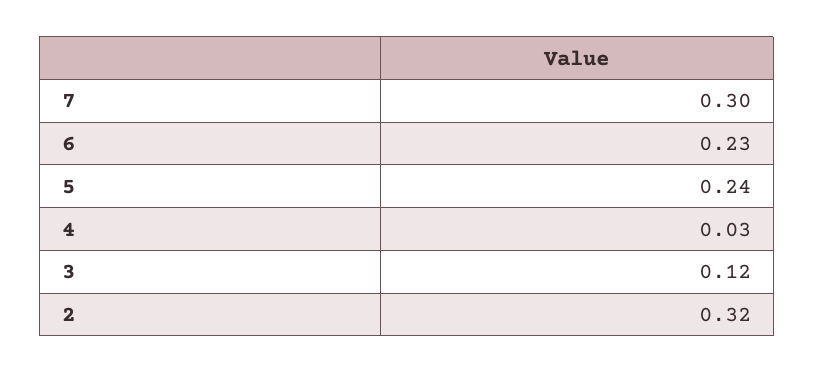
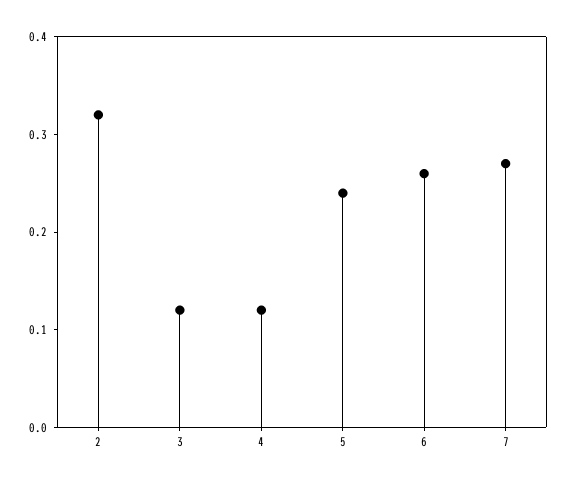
  {
-   "7": 0.3,
+   "7": 0.27,
-   "6": 0.23,
+   "6": 0.26,
    "5": 0.24,
-   "4": 0.03,
+   "4": 0.12,
    "3": 0.12,
    "2": 0.32
  }

